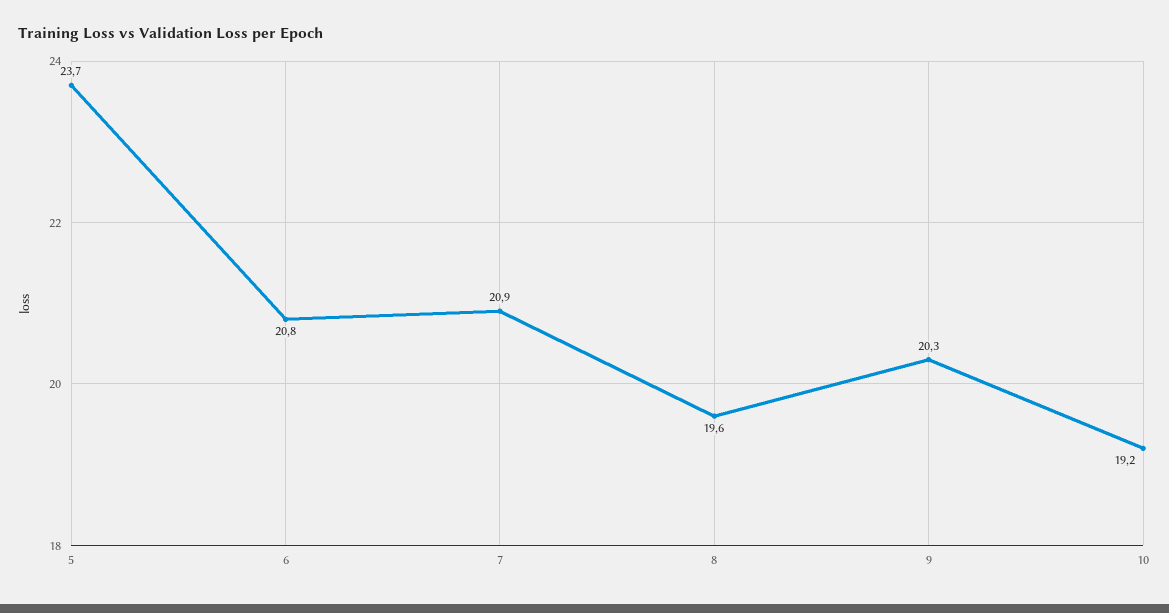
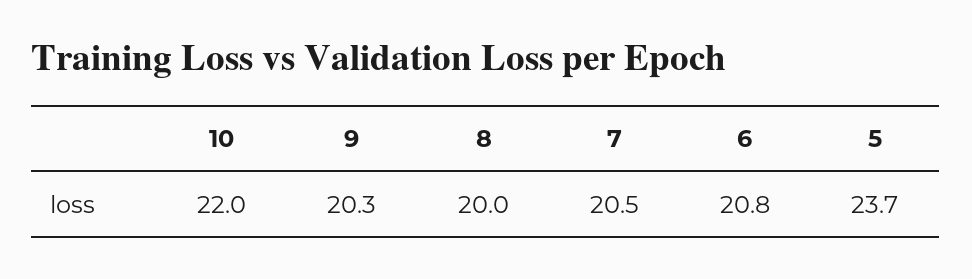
  {
    "5": 23.7,
    "6": 20.8,
-   "7": 20.9,
+   "7": 20.5,
-   "8": 19.6,
+   "8": 20,
    "9": 20.3,
-   "10": 19.2
+   "10": 22
  }

